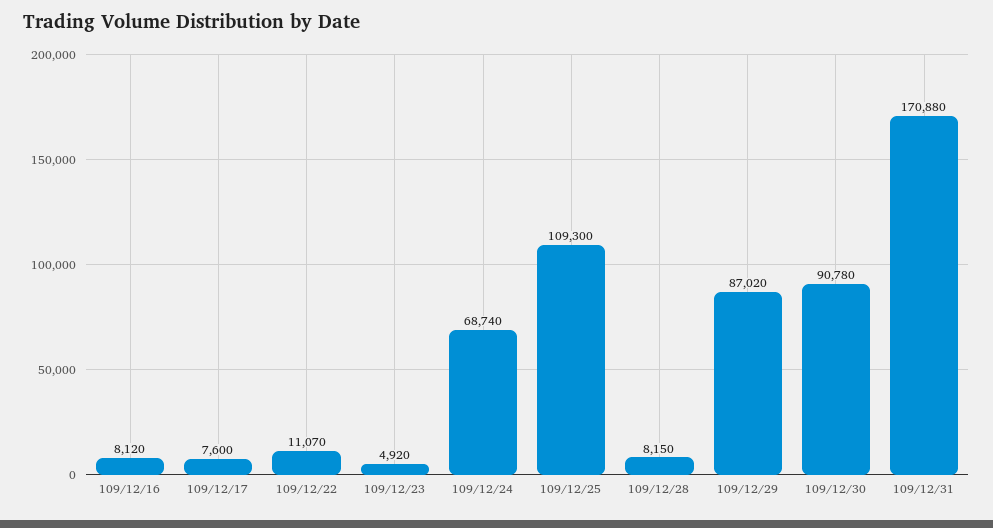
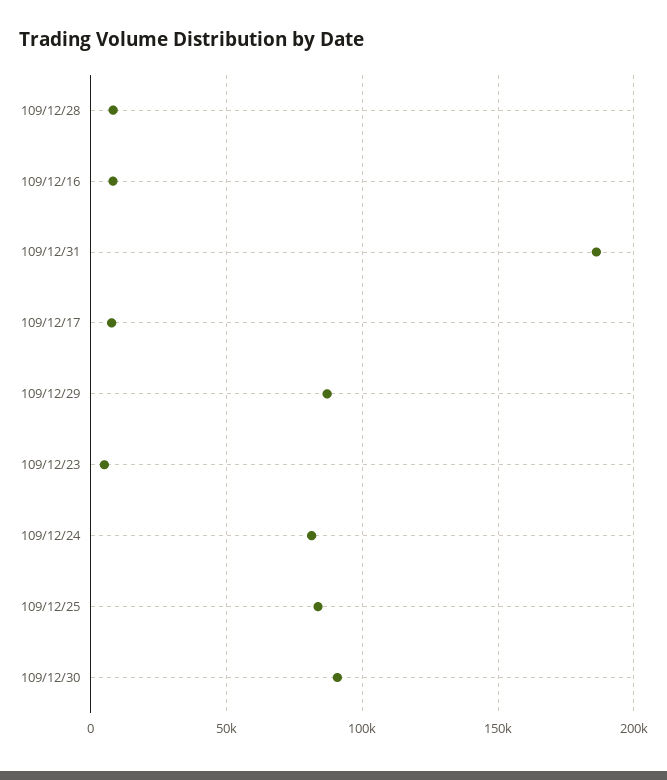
  {
    "109/12/16": 8120,
    "109/12/17": 7600,
-   "109/12/22": 11070,
    "109/12/23": 4920,
-   "109/12/24": 68740,
+   "109/12/24": 80000,
-   "109/12/25": 109300,
+   "109/12/25": 85000,
    "109/12/28": 8150,
    "109/12/29": 87020,
    "109/12/30": 90780,
-   "109/12/31": 170880
+   "109/12/31": 185000
  }

